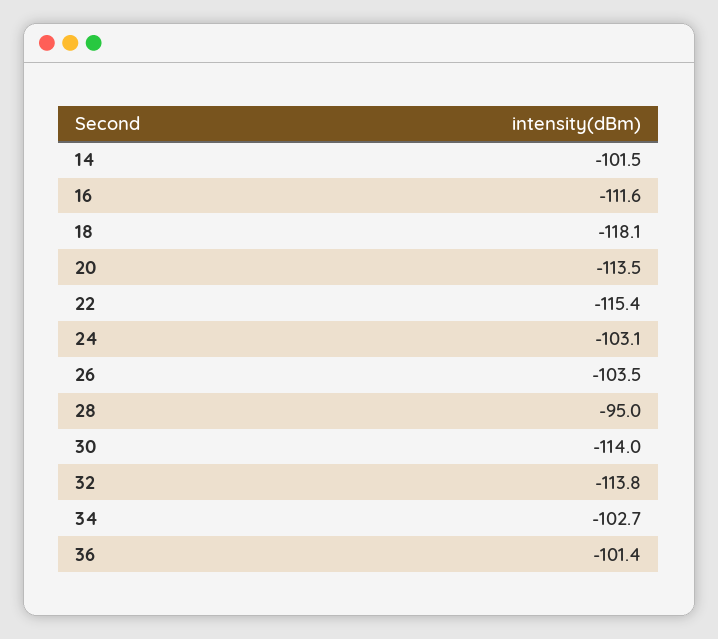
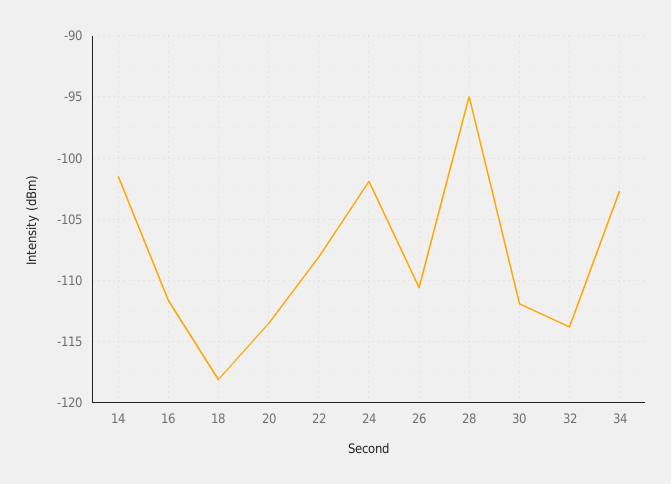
  {
    "14": -101.5,
    "16": -111.6,
    "18": -118.1,
    "20": -113.5,
-   "22": -115.4,
+   "22": -108,
-   "24": -103.1,
+   "24": -102,
-   "26": -103.5,
+   "26": -110.5,
    "28": -95,
-   "30": -114,
+   "30": -112,
    "32": -113.8,
-   "34": -102.7,
+   "34": -102.7
-   "36": -101.4
  }

